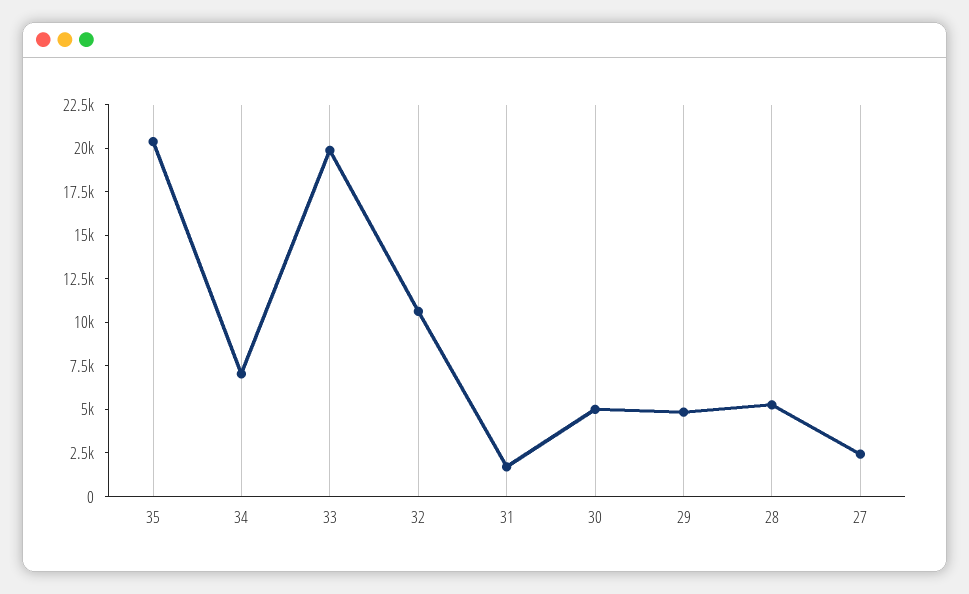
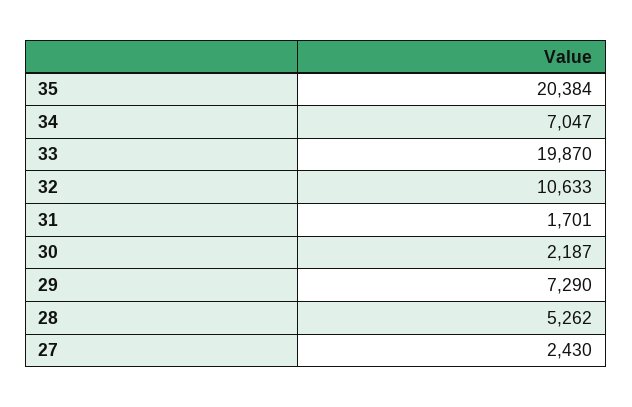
  {
    "35": 20384,
    "34": 7047,
    "33": 19870,
    "32": 10633,
    "31": 1701,
-   "30": 5000,
+   "30": 2187,
-   "29": 5000,
+   "29": 7290,
    "28": 5262,
    "27": 2430
  }

